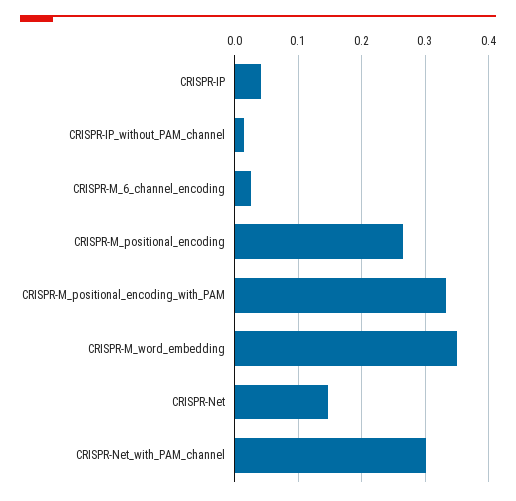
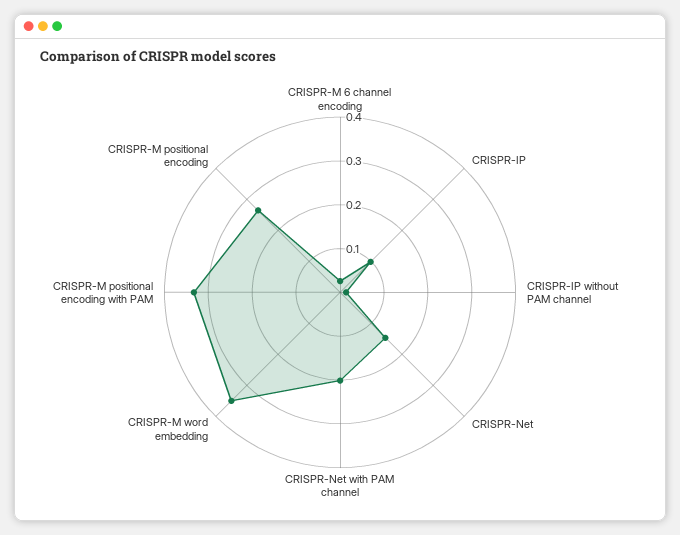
  {
-   "CRISPR-IP": 0.04,
+   "CRISPR-IP": 0.1,
    "CRISPR-IP_without_PAM_channel": 0.01,
    "CRISPR-M_6_channel_encoding": 0.03,
    "CRISPR-M_positional_encoding": 0.26,
    "CRISPR-M_positional_encoding_with_PAM": 0.33,
    "CRISPR-M_word_embedding": 0.35,
    "CRISPR-Net": 0.15,
-   "CRISPR-Net_with_PAM_channel": 0.3
+   "CRISPR-Net_with_PAM_channel": 0.2
  }

